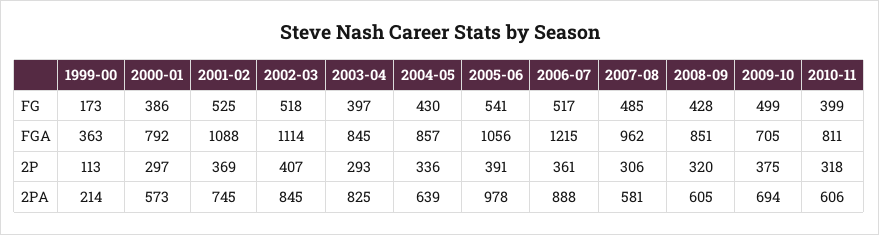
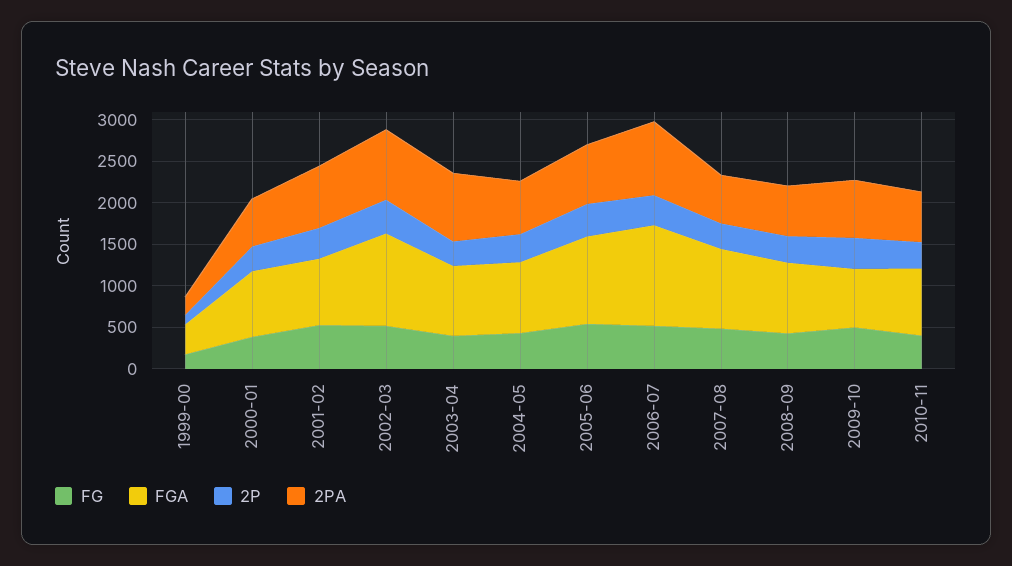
  {
    "FG": {
      "1999-00": 173,
      "2000-01": 386,
      "2001-02": 525,
      "2002-03": 518,
      "2003-04": 397,
      "2004-05": 430,
      "2005-06": 541,
      "2006-07": 517,
      "2007-08": 485,
      "2008-09": 428,
      "2009-10": 499,
      "2010-11": 399
    },
    "FGA": {
      "1999-00": 363,
      "2000-01": 792,
-     "2001-02": 1088,
+     "2001-02": 800,
      "2002-03": 1114,
      "2003-04": 845,
      "2004-05": 857,
      "2005-06": 1056,
      "2006-07": 1215,
      "2007-08": 962,
      "2008-09": 851,
      "2009-10": 705,
      "2010-11": 811
    },
    "2P": {
      "1999-00": 113,
      "2000-01": 297,
      "2001-02": 369,
      "2002-03": 407,
      "2003-04": 293,
      "2004-05": 336,
      "2005-06": 391,
      "2006-07": 361,
      "2007-08": 306,
      "2008-09": 320,
      "2009-10": 375,
      "2010-11": 318
    },
    "2PA": {
      "1999-00": 214,
      "2000-01": 573,
      "2001-02": 745,
      "2002-03": 845,
      "2003-04": 825,
      "2004-05": 639,
-     "2005-06": 978,
+     "2005-06": 700,
      "2006-07": 888,
      "2007-08": 581,
      "2008-09": 605,
      "2009-10": 694,
      "2010-11": 606
    }
  }

